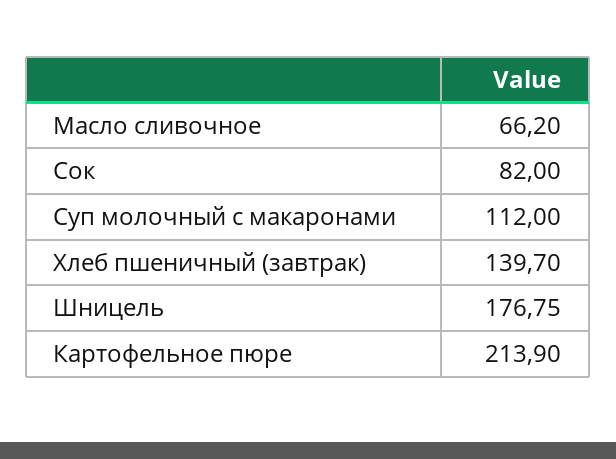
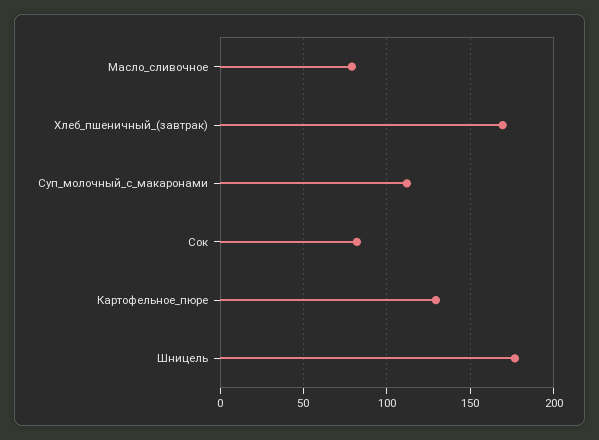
  {
-   "Масло сливочное": 66.2,
+   "Масло сливочное": 80,
    "Сок": 82,
    "Суп молочный с макаронами": 112,
-   "Хлеб пшеничный (завтрак)": 139.7,
+   "Хлеб пшеничный (завтрак)": 170,
    "Шницель": 176.75,
-   "Картофельное пюре": 213.9
+   "Картофельное пюре": 130
  }

